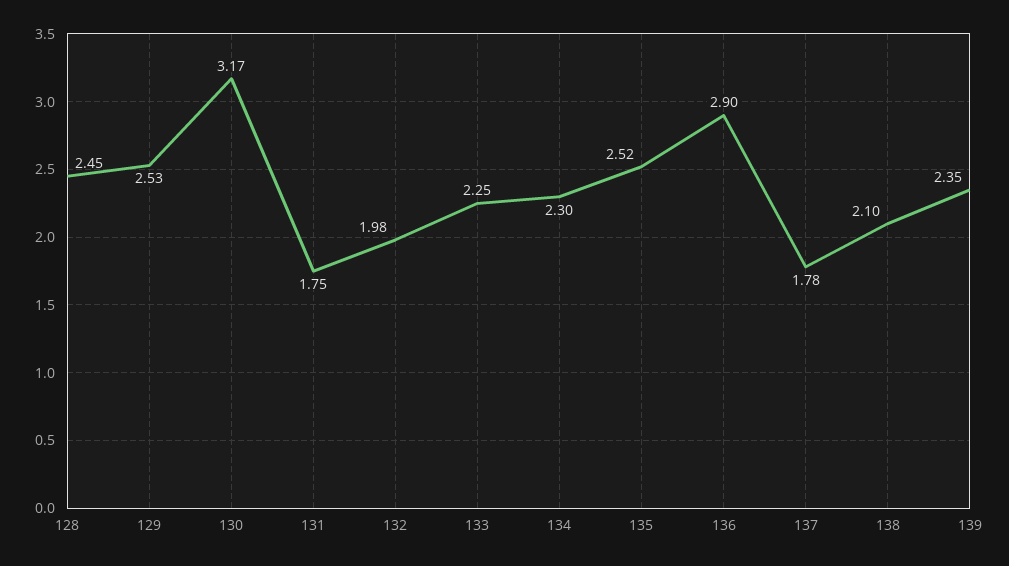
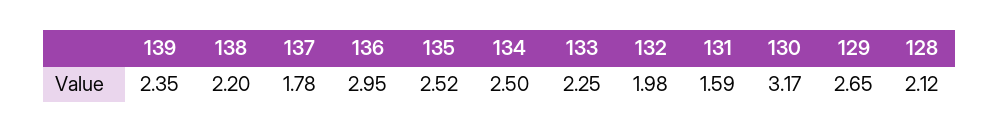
  {
-   "128": 2.45,
+   "128": 2.12,
-   "129": 2.53,
+   "129": 2.65,
    "130": 3.17,
-   "131": 1.75,
+   "131": 1.59,
    "132": 1.98,
    "133": 2.25,
-   "134": 2.3,
+   "134": 2.5,
    "135": 2.52,
-   "136": 2.9,
+   "136": 2.95,
    "137": 1.78,
-   "138": 2.1,
+   "138": 2.2,
    "139": 2.35
  }

